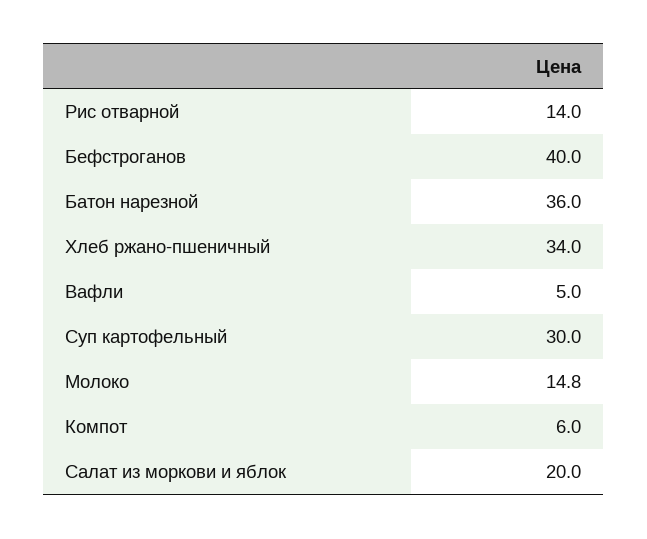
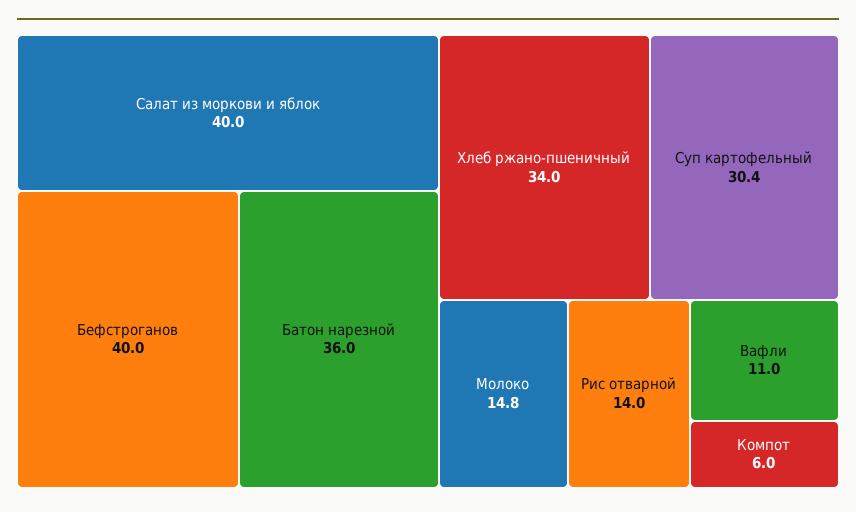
  {
    "Рис отварной": 14,
    "Бефстроганов": 40,
    "Батон нарезной": 36,
    "Хлеб ржано-пшеничный": 34,
-   "Вафли": 5,
+   "Вафли": 11,
-   "Суп картофельный": 30,
+   "Суп картофельный": 30.4,
    "Молоко": 14.8,
    "Компот": 6,
-   "Салат из моркови и яблок": 20
+   "Салат из моркови и яблок": 40
  }

